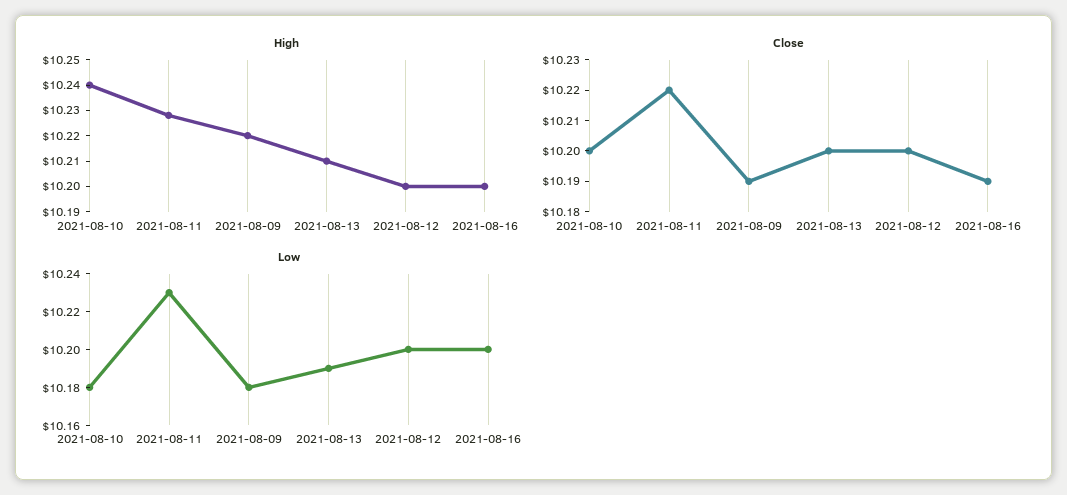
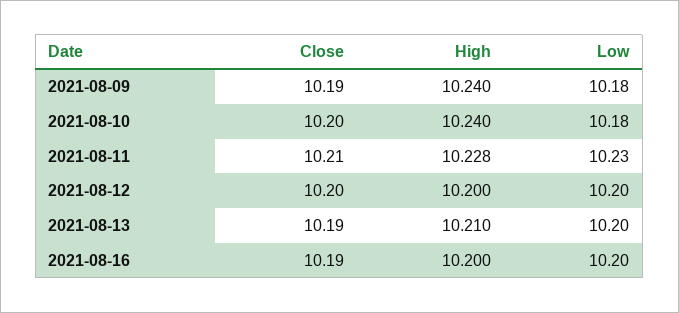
  {
    "High": {
      "2021-08-10": 10.24,
      "2021-08-11": 10.228,
-     "2021-08-09": 10.22,
+     "2021-08-09": 10.24,
      "2021-08-13": 10.21,
      "2021-08-12": 10.2,
      "2021-08-16": 10.2
    },
    "Close": {
      "2021-08-10": 10.2,
-     "2021-08-11": 10.22,
+     "2021-08-11": 10.21,
      "2021-08-09": 10.19,
-     "2021-08-13": 10.2,
+     "2021-08-13": 10.19,
      "2021-08-12": 10.2,
      "2021-08-16": 10.19
    },
    "Low": {
      "2021-08-10": 10.18,
      "2021-08-11": 10.23,
      "2021-08-09": 10.18,
-     "2021-08-13": 10.19,
+     "2021-08-13": 10.2,
      "2021-08-12": 10.2,
      "2021-08-16": 10.2
    }
  }

